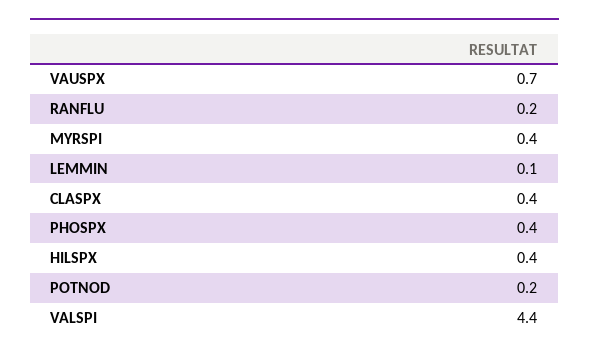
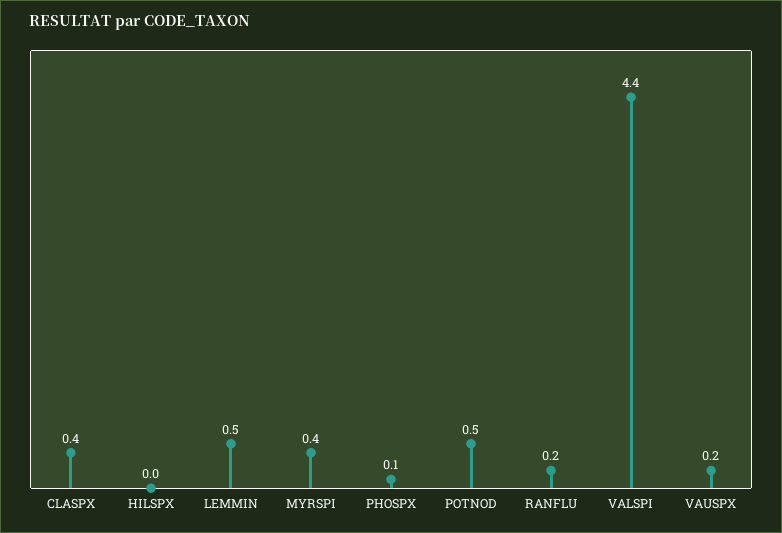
  {
-   "VAUSPX": 0.7,
+   "VAUSPX": 0.2,
    "RANFLU": 0.2,
    "MYRSPI": 0.4,
-   "LEMMIN": 0.1,
+   "LEMMIN": 0.5,
    "CLASPX": 0.4,
-   "PHOSPX": 0.4,
+   "PHOSPX": 0.1,
-   "HILSPX": 0.4,
+   "HILSPX": 0,
-   "POTNOD": 0.2,
+   "POTNOD": 0.5,
    "VALSPI": 4.4
  }

